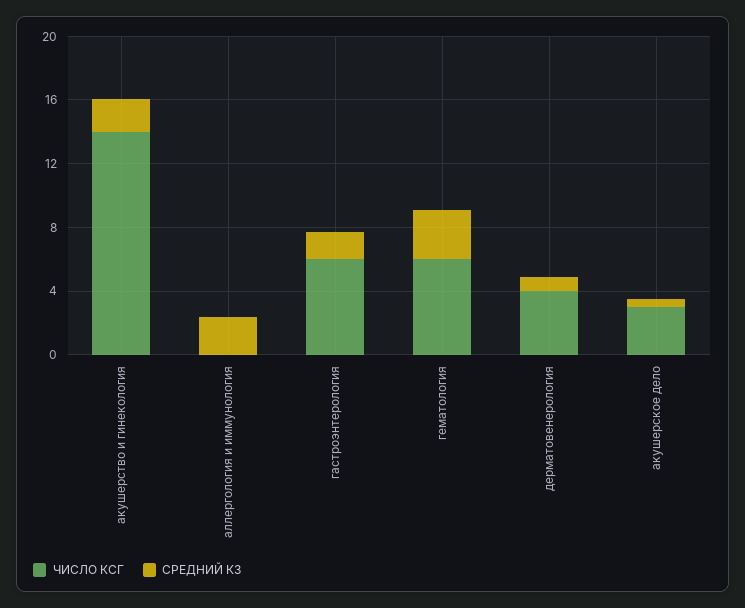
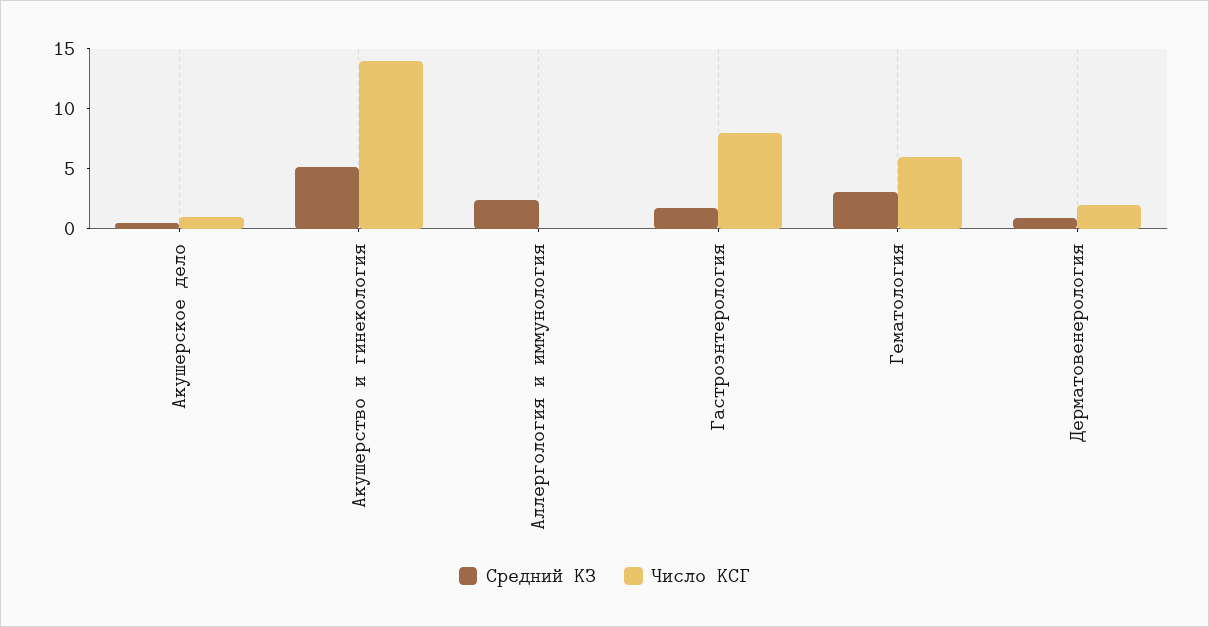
  {
    "ЧИСЛО КСГ": {
      "акушерство и гинекология": 14,
      "аллергология и иммунология": 0,
-     "гастроэнтерология": 6,
+     "гастроэнтерология": 8,
      "гематология": 6,
-     "дерматовенерология": 4,
+     "дерматовенерология": 2,
-     "акушерское дело": 3
+     "акушерское дело": 1
    },
    "СРЕДНИЙ КЗ": {
-     "акушерство и гинекология": 2,
+     "акушерство и гинекология": 5,
      "аллергология и иммунология": 2,
      "гастроэнтерология": 2,
      "гематология": 3,
      "дерматовенерология": 1,
      "акушерское дело": 1
    }
  }

